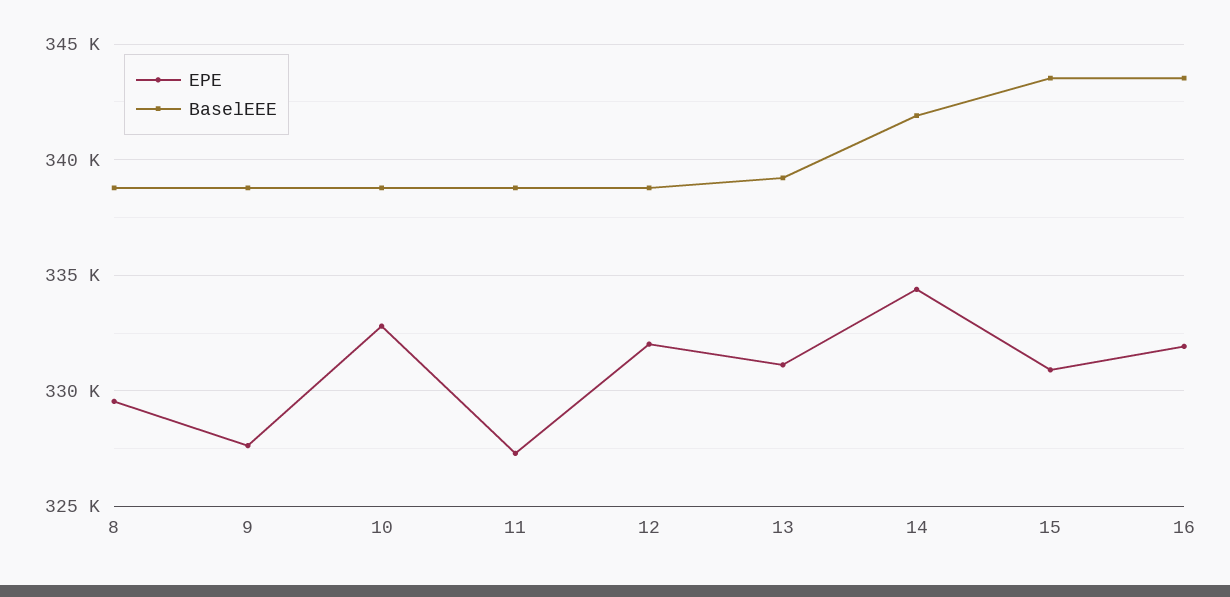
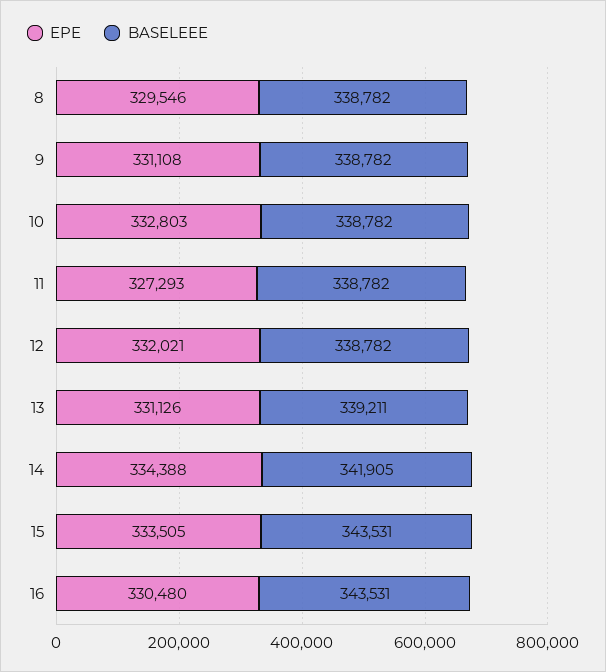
  {
    "EPE": {
      "8": 329546,
-     "9": 327500,
+     "9": 331108,
      "10": 332803,
      "11": 327293,
      "12": 332021,
      "13": 331126,
      "14": 334388,
-     "15": 331000,
+     "15": 333505,
-     "16": 332000
+     "16": 330480
    },
    "BaselEEE": {
      "8": 338782,
      "9": 338782,
      "10": 338782,
      "11": 338782,
      "12": 338782,
      "13": 339211,
      "14": 341905,
      "15": 343531,
      "16": 343531
    }
  }

